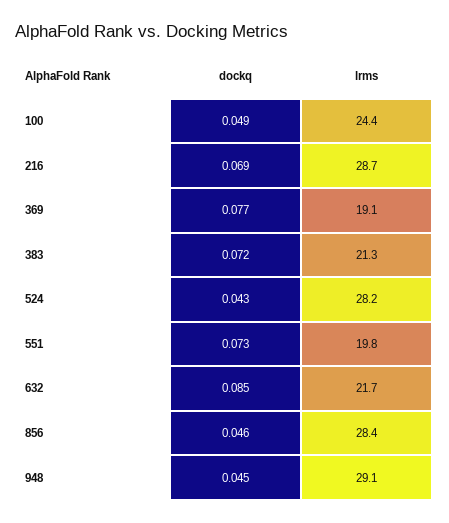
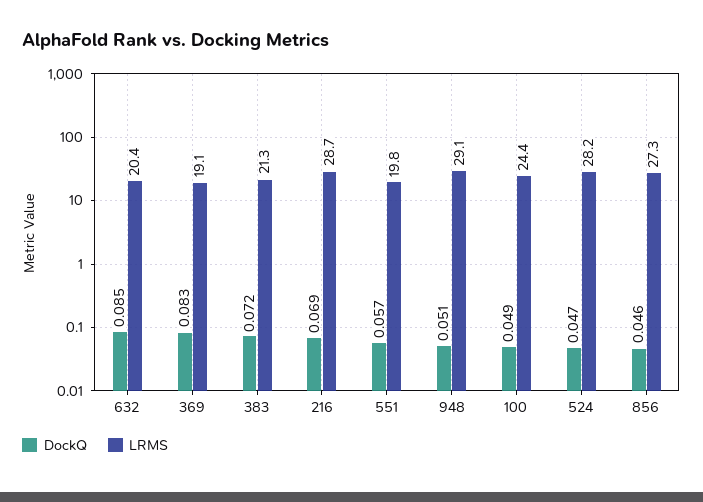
  {
    "dockq": {
      "100": 0.049,
      "216": 0.069,
-     "369": 0.077,
+     "369": 0.083,
      "383": 0.072,
-     "524": 0.043,
+     "524": 0.047,
-     "551": 0.073,
+     "551": 0.057,
      "632": 0.085,
      "856": 0.046,
-     "948": 0.045
+     "948": 0.051
    },
    "lrms": {
      "100": 24.4,
      "216": 28.7,
      "369": 19.1,
      "383": 21.3,
      "524": 28.2,
      "551": 19.8,
-     "632": 21.7,
+     "632": 20.4,
-     "856": 28.4,
+     "856": 27.3,
      "948": 29.1
    }
  }

